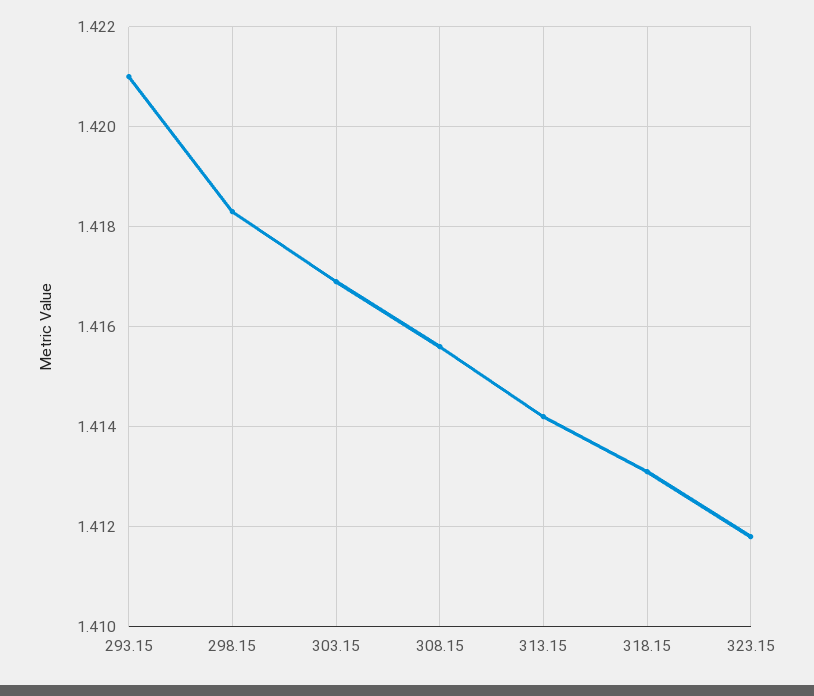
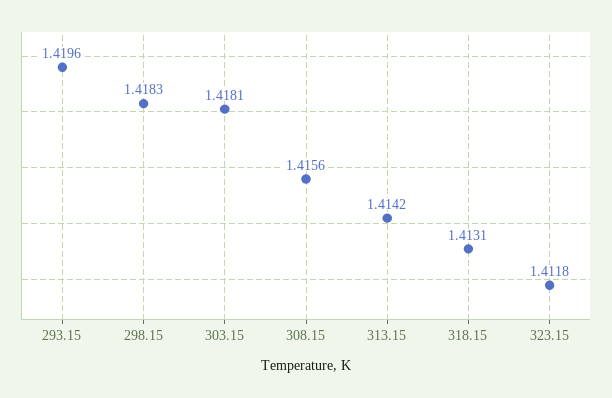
  {
-   "293.15": 1.421,
+   "293.15": 1.4196,
    "298.15": 1.4183,
-   "303.15": 1.417,
+   "303.15": 1.4181,
    "308.15": 1.4156,
    "313.15": 1.4142,
    "318.15": 1.4131,
    "323.15": 1.4118
  }

